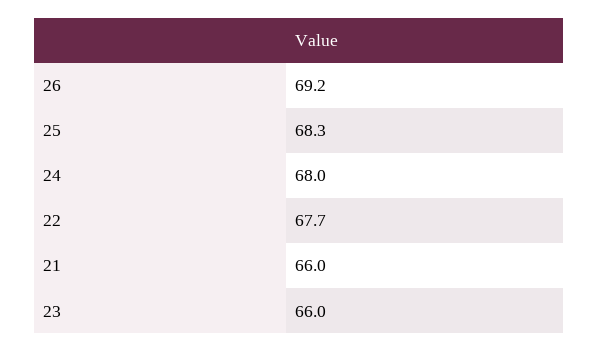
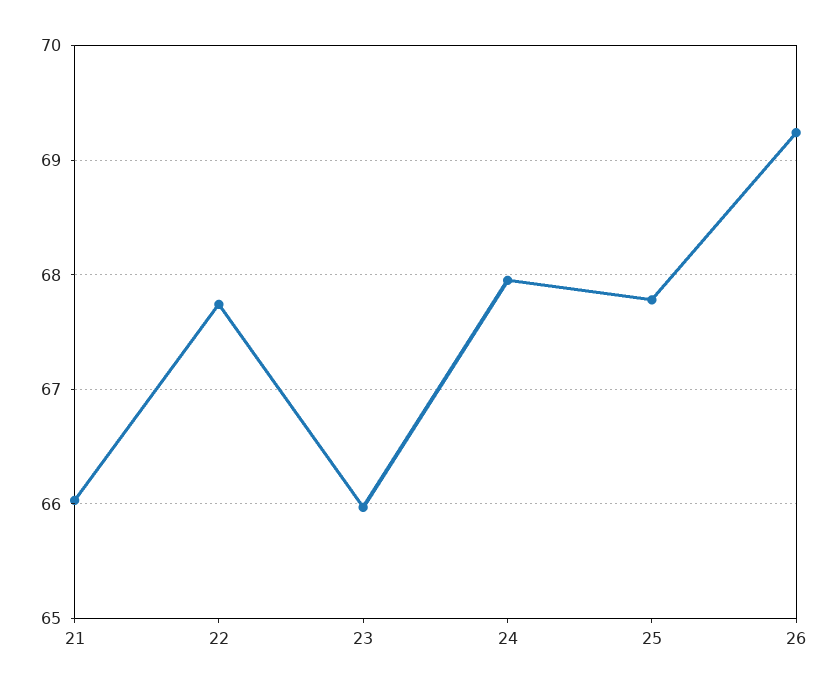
  {
    "26": 69.2,
-   "25": 68.3,
+   "25": 67.8,
    "24": 68,
    "22": 67.7,
    "21": 66,
    "23": 66
  }

